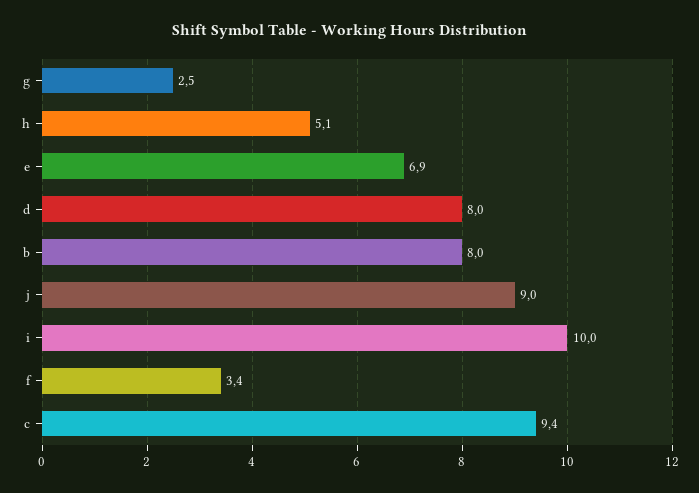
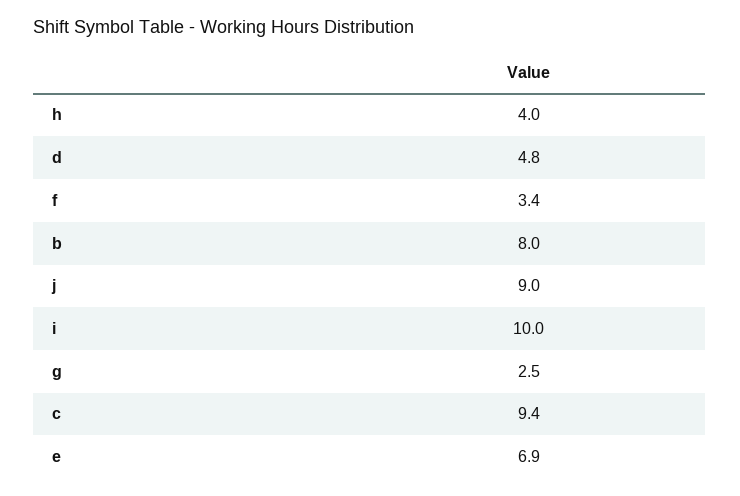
  {
    "g": 2.5,
-   "h": 5.1,
+   "h": 4,
    "e": 6.9,
-   "d": 8,
+   "d": 4.8,
    "b": 8,
    "j": 9,
    "i": 10,
    "f": 3.4,
    "c": 9.4
  }

